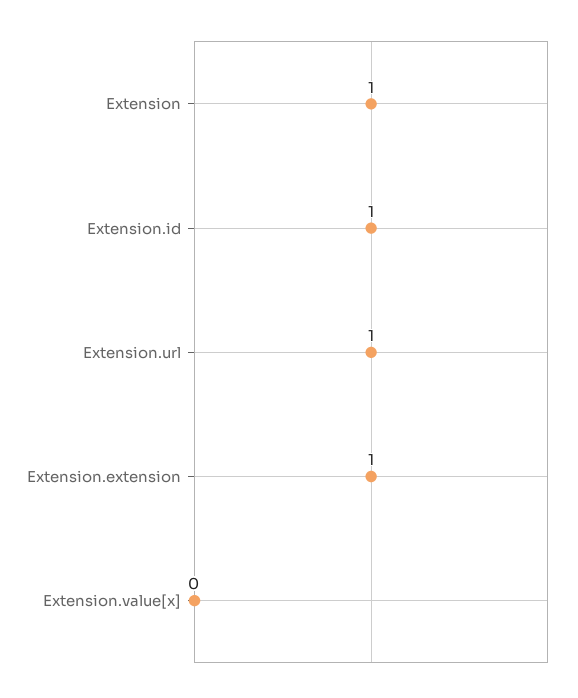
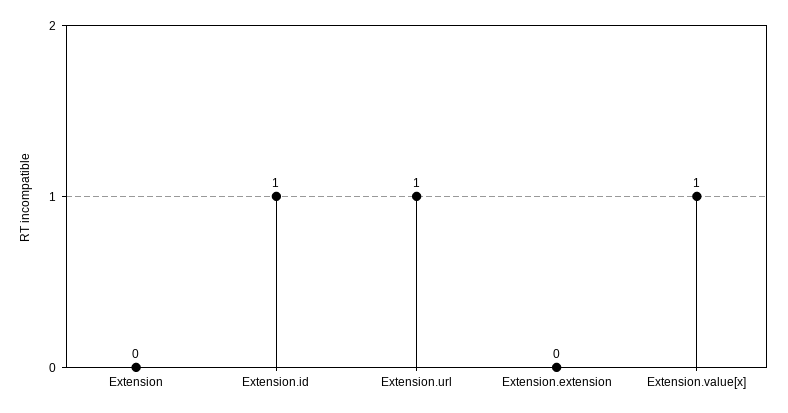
  {
-   "Extension": 1,
+   "Extension": 0,
    "Extension.id": 1,
    "Extension.url": 1,
-   "Extension.extension": 1,
+   "Extension.extension": 0,
-   "Extension.value[x]": 0
+   "Extension.value[x]": 1
  }

